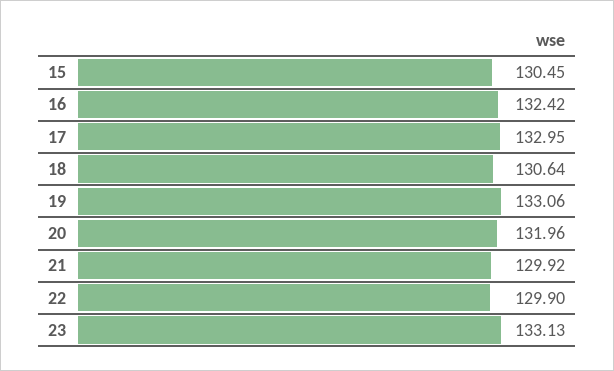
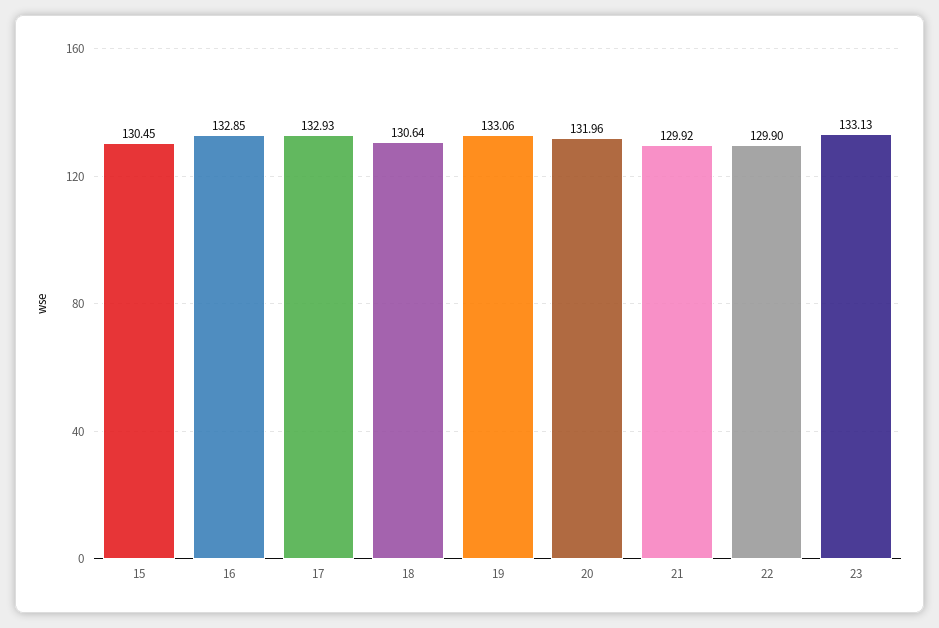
  {
    "15": 130.45,
-   "16": 132.42,
+   "16": 132.85,
-   "17": 132.95,
+   "17": 132.93,
    "18": 130.64,
    "19": 133.06,
    "20": 131.96,
    "21": 129.92,
    "22": 129.9,
    "23": 133.13
  }

